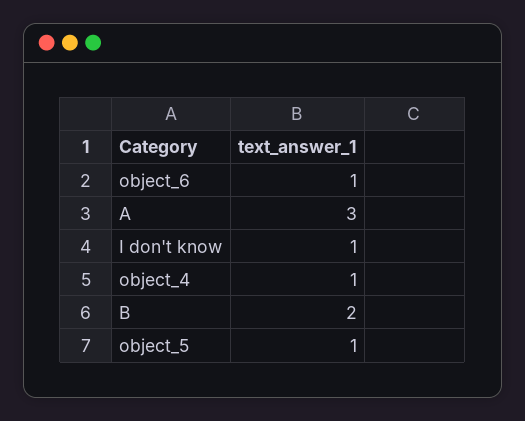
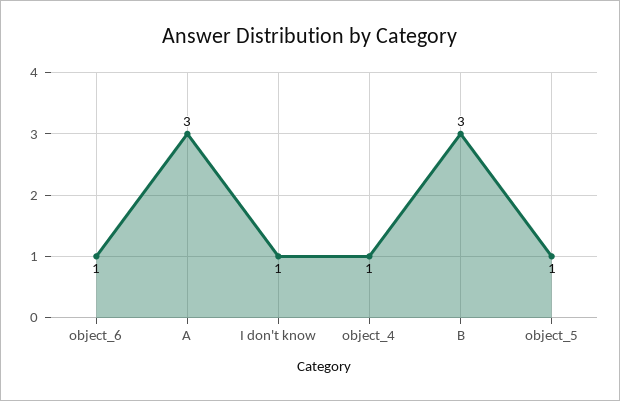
  {
    "object_6": 1,
    "A": 3,
    "I don't know": 1,
    "object_4": 1,
-   "B": 2,
+   "B": 3,
    "object_5": 1
  }

